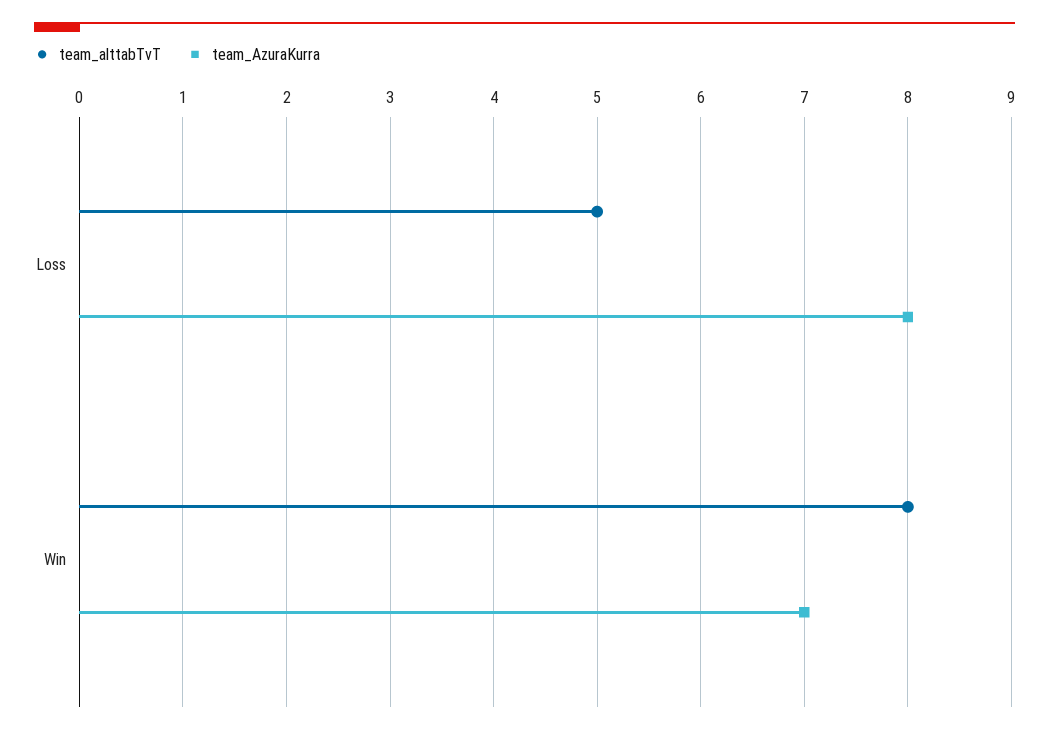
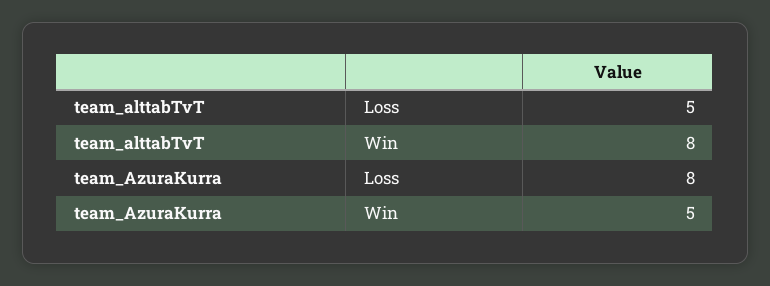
  {
    "team_alttabTvT": {
      "Loss": 5,
      "Win": 8
    },
    "team_AzuraKurra": {
      "Loss": 8,
-     "Win": 7
+     "Win": 5
    }
  }

